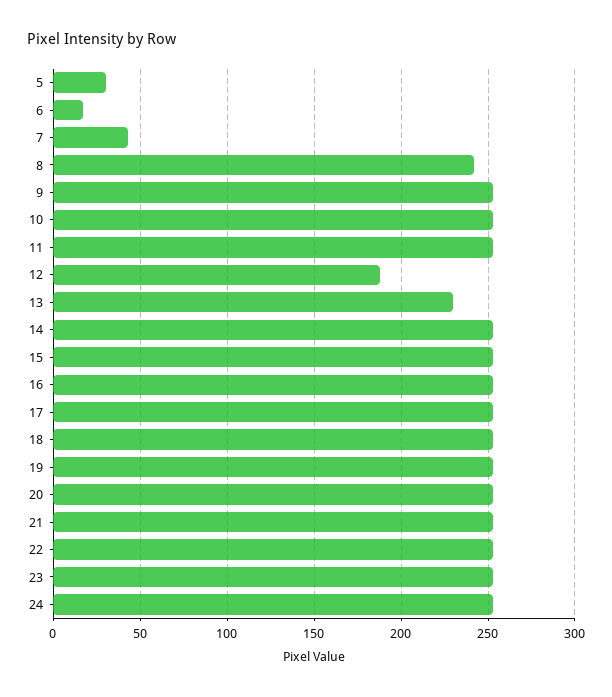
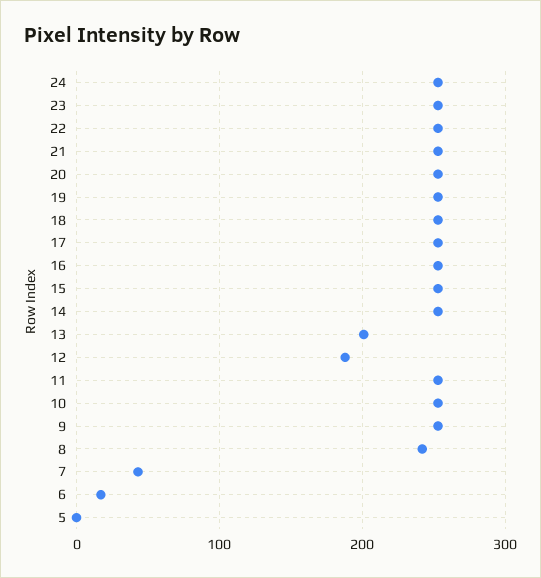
  {
-   "5": 30,
+   "5": 0,
    "6": 15,
    "7": 45,
    "8": 240,
    "9": 255,
    "10": 255,
    "11": 255,
    "12": 190,
-   "13": 230,
+   "13": 200,
    "14": 255,
    "15": 255,
    "16": 255,
    "17": 255,
    "18": 255,
    "19": 255,
    "20": 255,
    "21": 255,
    "22": 255,
    "23": 255,
    "24": 255
  }

